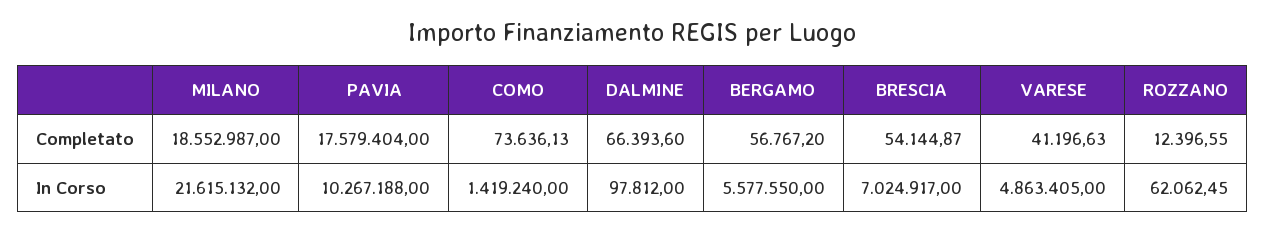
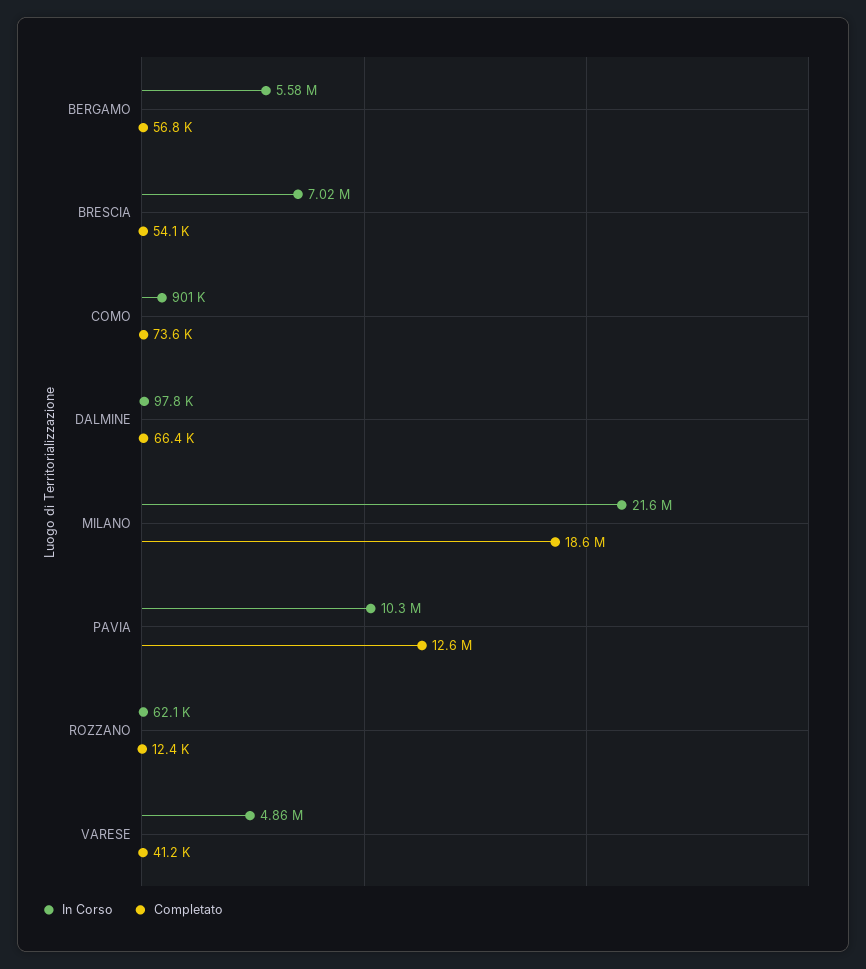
  {
    "Completato": {
      "MILANO": 18552987,
-     "PAVIA": 17579404,
+     "PAVIA": 12600000,
      "COMO": 73636.13,
      "DALMINE": 66393.6,
      "BERGAMO": 56767.2,
      "BRESCIA": 54144.87,
      "VARESE": 41196.63,
      "ROZZANO": 12396.55
    },
    "In Corso": {
      "MILANO": 21615132,
      "PAVIA": 10267188,
-     "COMO": 1419240,
+     "COMO": 901000,
      "DALMINE": 97812,
      "BERGAMO": 5577550,
      "BRESCIA": 7024917,
      "VARESE": 4863405,
      "ROZZANO": 62062.45
    }
  }

